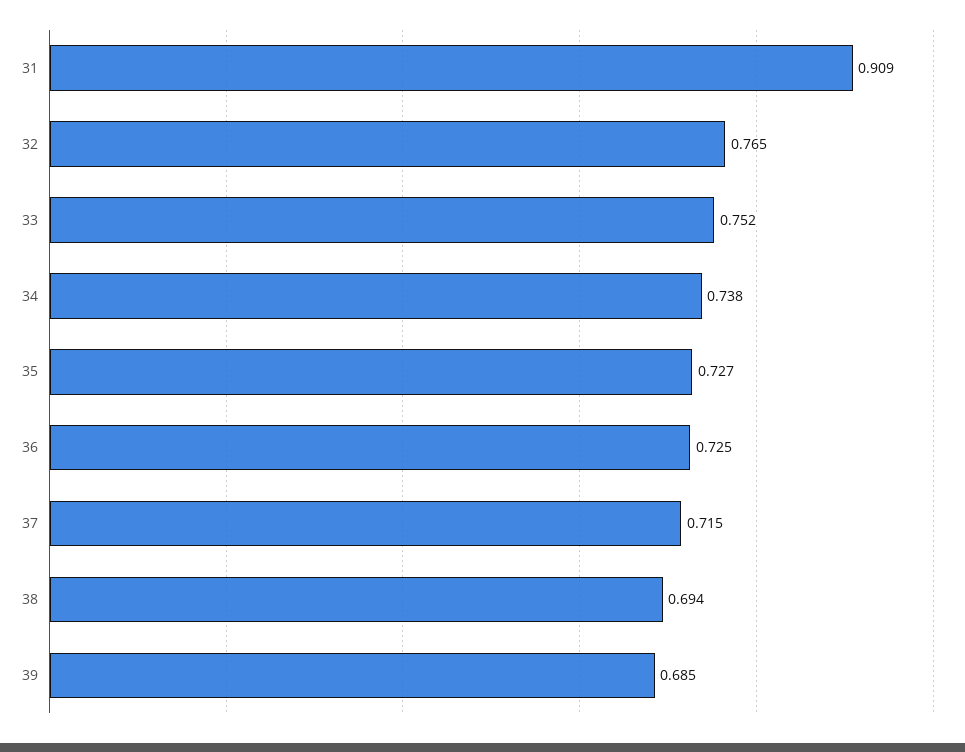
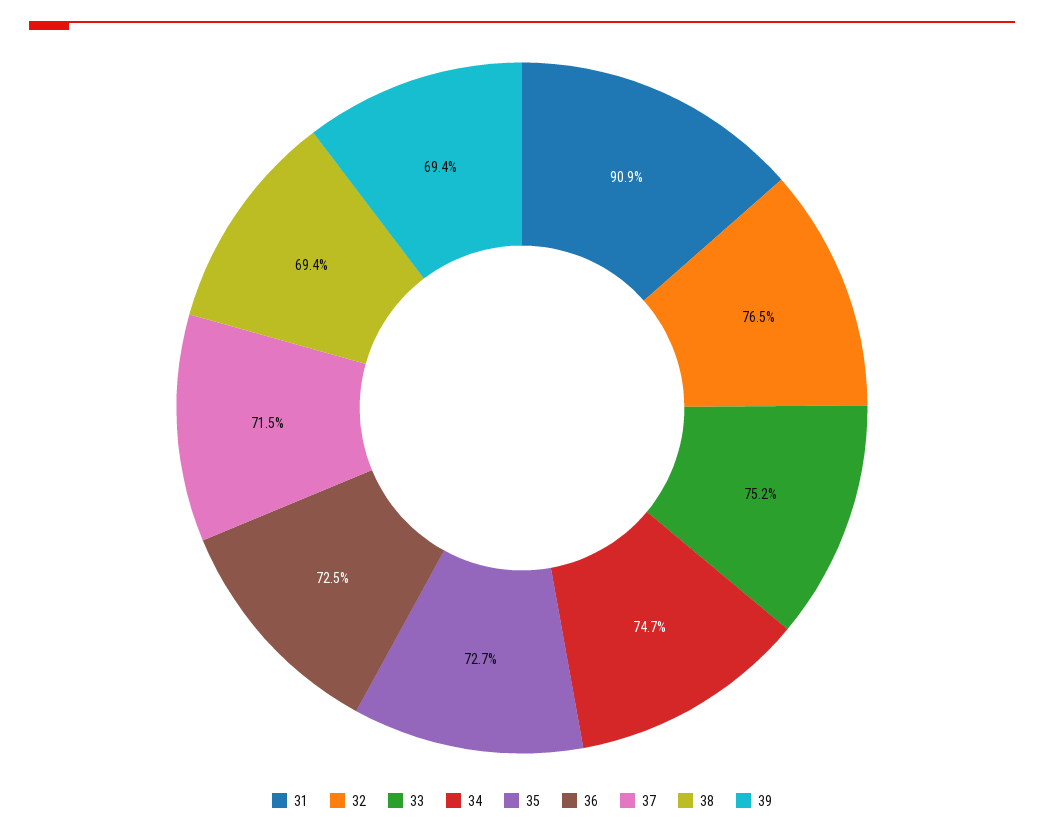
  {
    "31": 0.909,
    "32": 0.765,
    "33": 0.752,
-   "34": 0.738,
+   "34": 0.747,
    "35": 0.727,
    "36": 0.725,
    "37": 0.715,
    "38": 0.694,
-   "39": 0.685
+   "39": 0.694
  }

